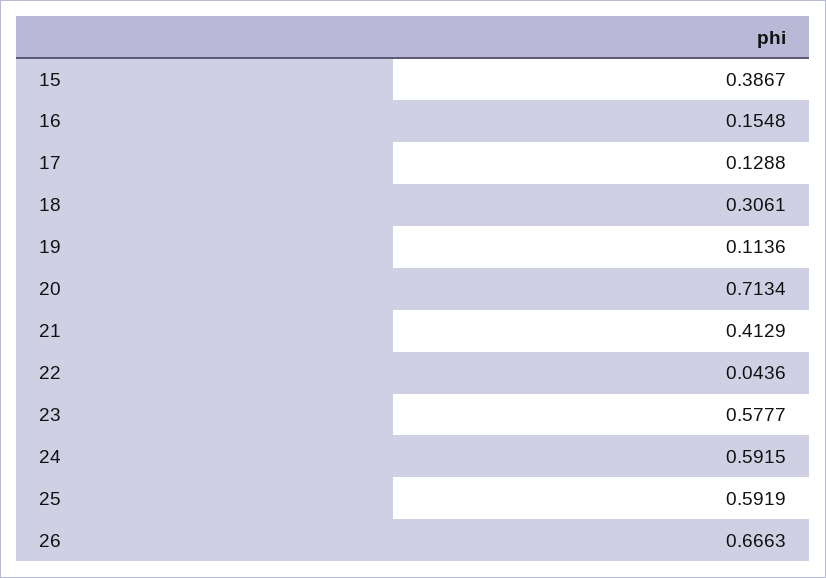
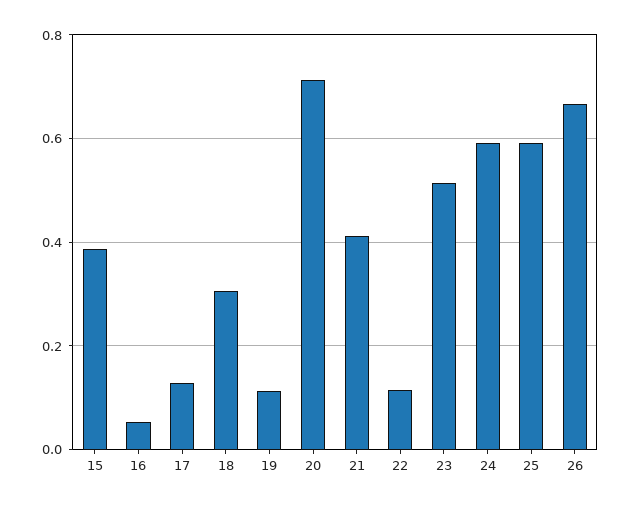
  {
    "15": 0.3867,
-   "16": 0.1548,
+   "16": 0.06,
    "17": 0.1288,
    "18": 0.3061,
    "19": 0.1136,
    "20": 0.7134,
    "21": 0.4129,
-   "22": 0.0436,
+   "22": 0.12,
-   "23": 0.5777,
+   "23": 0.52,
    "24": 0.5915,
    "25": 0.5919,
    "26": 0.6663
  }

